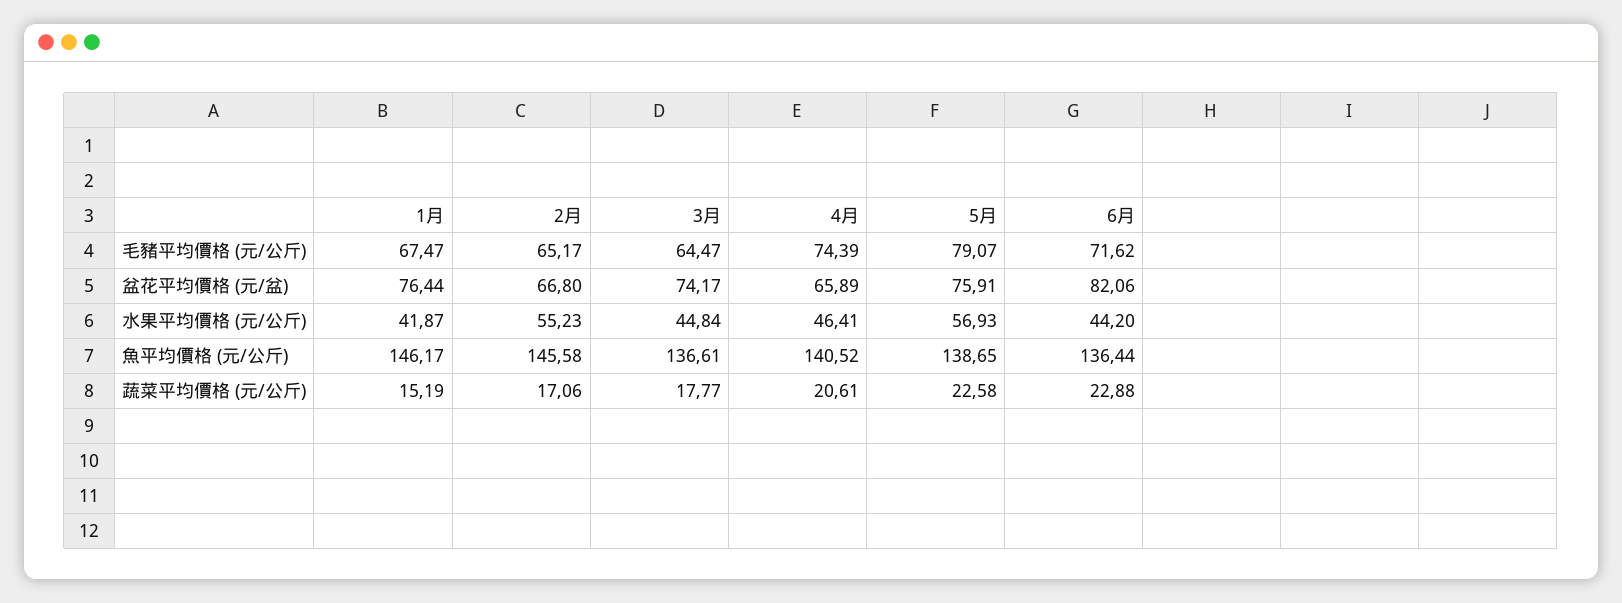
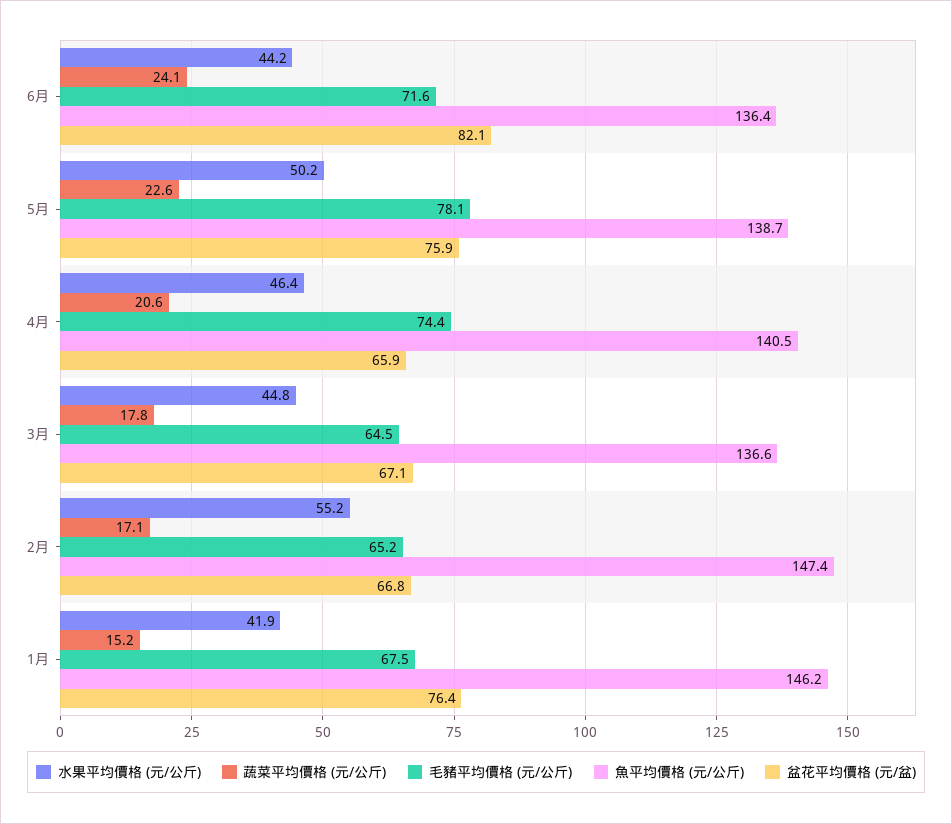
  {
    "毛豬平均價格 (元/公斤)": {
      "1月": 67.47,
      "2月": 65.17,
      "3月": 64.47,
      "4月": 74.39,
-     "5月": 79.07,
+     "5月": 78.1,
      "6月": 71.62
    },
    "盆花平均價格 (元/盆)": {
      "1月": 76.44,
      "2月": 66.8,
-     "3月": 74.17,
+     "3月": 67.1,
      "4月": 65.89,
      "5月": 75.91,
      "6月": 82.06
    },
    "水果平均價格 (元/公斤)": {
      "1月": 41.87,
      "2月": 55.23,
      "3月": 44.84,
      "4月": 46.41,
-     "5月": 56.93,
+     "5月": 50.2,
      "6月": 44.2
    },
    "魚平均價格 (元/公斤)": {
      "1月": 146.17,
-     "2月": 145.58,
+     "2月": 147.4,
      "3月": 136.61,
      "4月": 140.52,
      "5月": 138.65,
      "6月": 136.44
    },
    "蔬菜平均價格 (元/公斤)": {
      "1月": 15.19,
      "2月": 17.06,
      "3月": 17.77,
      "4月": 20.61,
      "5月": 22.58,
-     "6月": 22.88
+     "6月": 24.1
    }
  }

